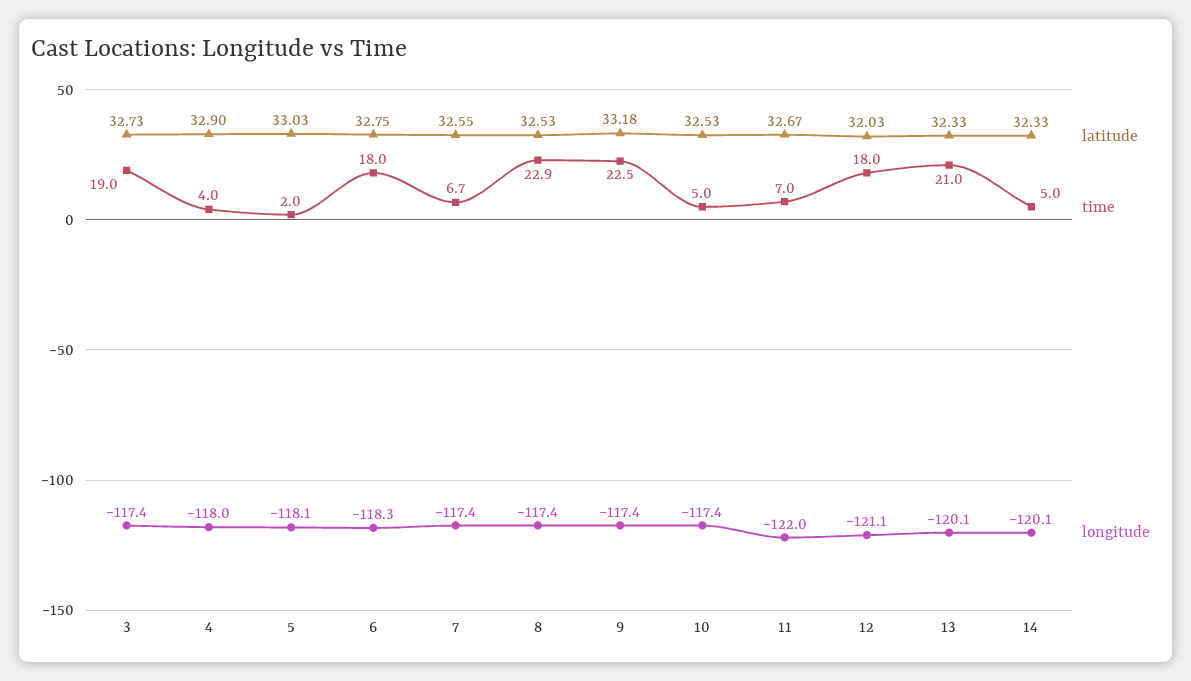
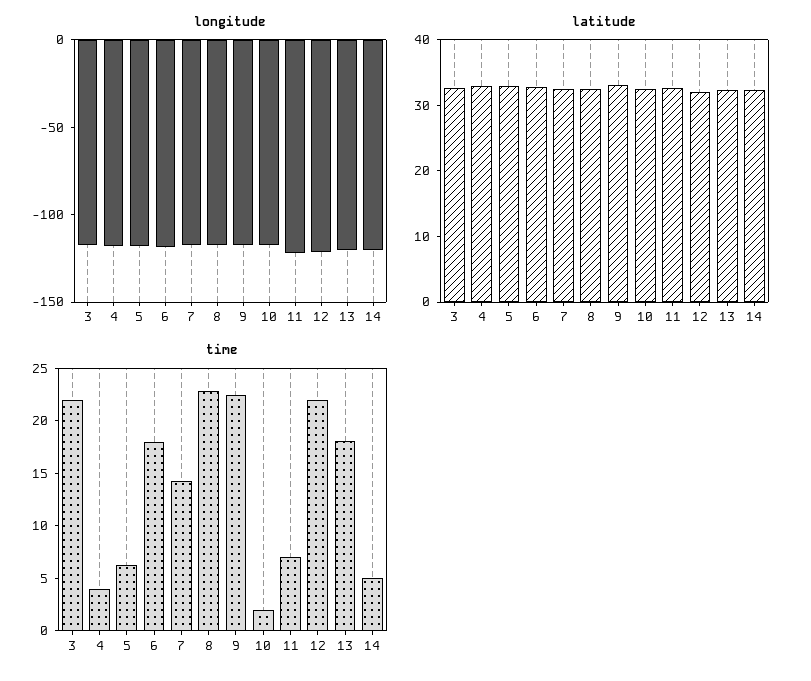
  {
    "latitude": {
      "3": 32.73,
      "4": 32.9,
      "5": 33.03,
      "6": 32.75,
      "7": 32.55,
      "8": 32.53,
      "9": 33.18,
      "10": 32.53,
      "11": 32.67,
      "12": 32.03,
      "13": 32.33,
      "14": 32.33
    },
    "time": {
-     "3": 19,
+     "3": 22,
      "4": 4,
-     "5": 2,
+     "5": 6,
      "6": 18,
-     "7": 6.7,
+     "7": 14,
      "8": 22.9,
      "9": 22.5,
-     "10": 5,
+     "10": 2,
      "11": 7,
-     "12": 18,
+     "12": 22,
-     "13": 21,
+     "13": 18,
      "14": 5
    },
    "longitude": {
      "3": -117.4,
      "4": -118,
      "5": -118.1,
      "6": -118.3,
      "7": -117.4,
      "8": -117.4,
      "9": -117.4,
      "10": -117.4,
      "11": -122,
      "12": -121.1,
      "13": -120.1,
      "14": -120.1
    }
  }

